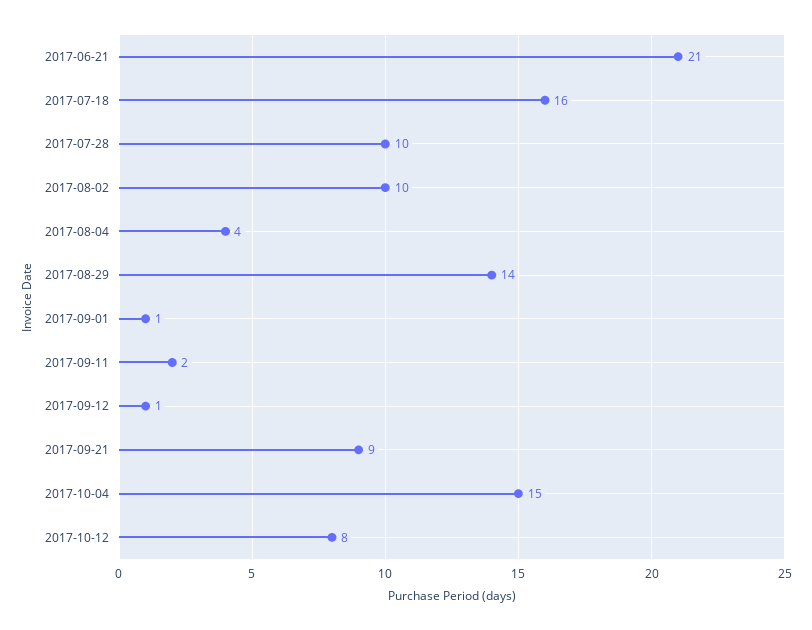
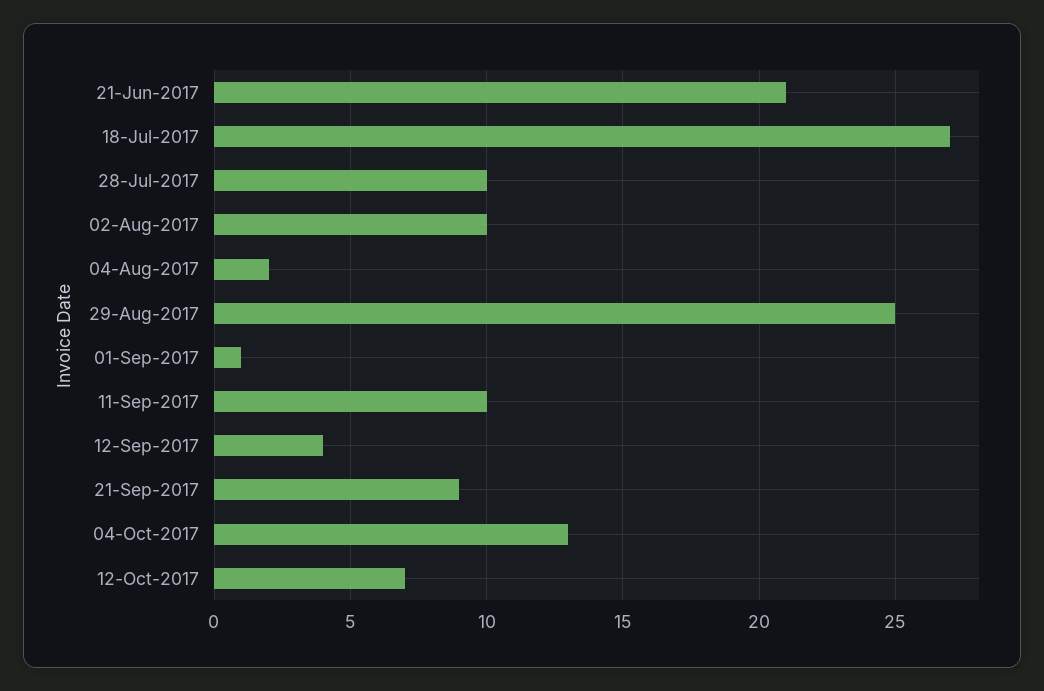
  {
    "2017-06-21": 21,
-   "2017-07-18": 16,
+   "2017-07-18": 27,
    "2017-07-28": 10,
    "2017-08-02": 10,
-   "2017-08-04": 4,
+   "2017-08-04": 2,
-   "2017-08-29": 14,
+   "2017-08-29": 25,
    "2017-09-01": 1,
-   "2017-09-11": 2,
+   "2017-09-11": 10,
-   "2017-09-12": 1,
+   "2017-09-12": 4,
    "2017-09-21": 9,
-   "2017-10-04": 15,
+   "2017-10-04": 13,
-   "2017-10-12": 8
+   "2017-10-12": 7
  }

